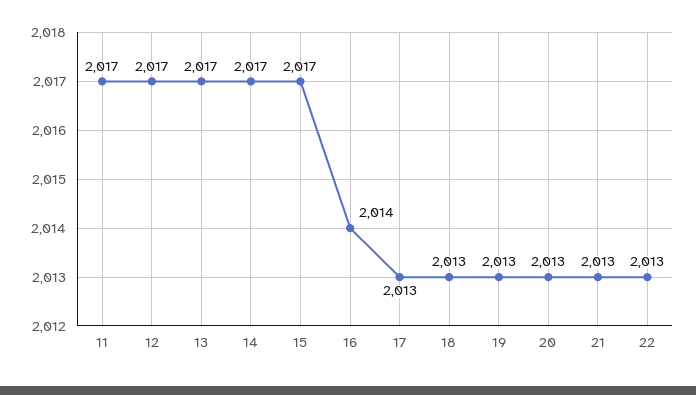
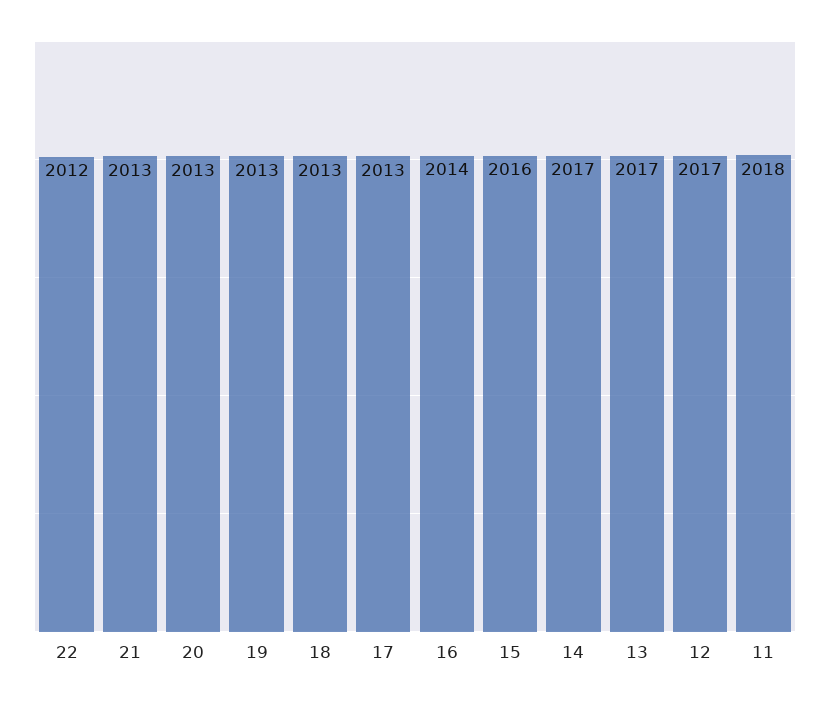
  {
-   "11": 2017,
+   "11": 2018,
    "12": 2017,
    "13": 2017,
    "14": 2017,
-   "15": 2017,
+   "15": 2016,
    "16": 2014,
    "17": 2013,
    "18": 2013,
    "19": 2013,
    "20": 2013,
    "21": 2013,
-   "22": 2013
+   "22": 2012
  }

